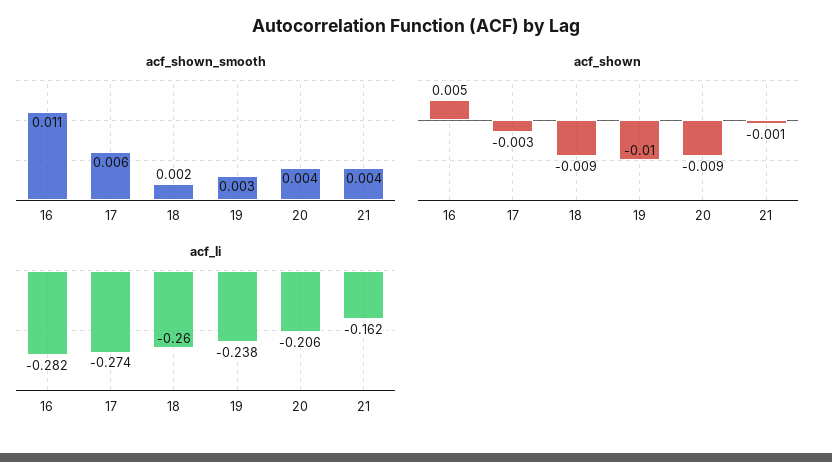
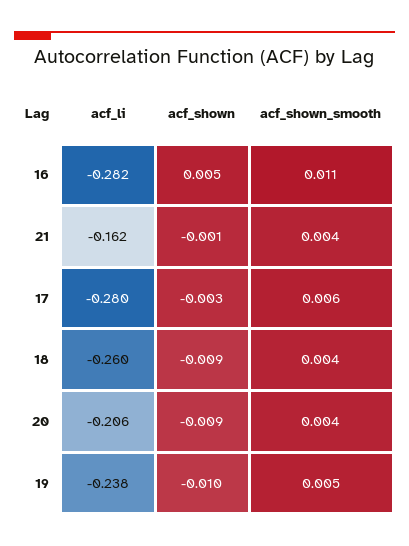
  {
    "acf_shown_smooth": {
      "16": 0.011,
      "17": 0.006,
-     "18": 0.002,
+     "18": 0.004,
-     "19": 0.003,
+     "19": 0.005,
      "20": 0.004,
      "21": 0.004
    },
    "acf_shown": {
      "16": 0.005,
      "17": -0.003,
      "18": -0.009,
      "19": -0.01,
      "20": -0.009,
      "21": -0.001
    },
    "acf_li": {
      "16": -0.282,
-     "17": -0.274,
+     "17": -0.28,
      "18": -0.26,
      "19": -0.238,
      "20": -0.206,
      "21": -0.162
    }
  }

